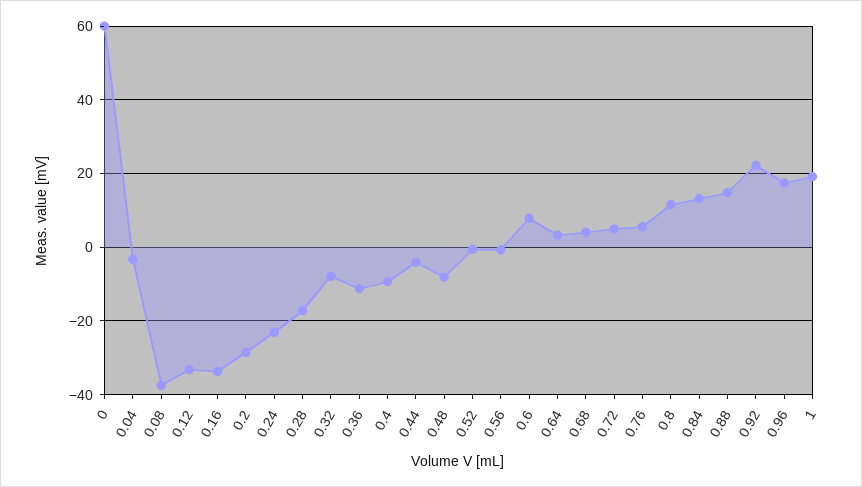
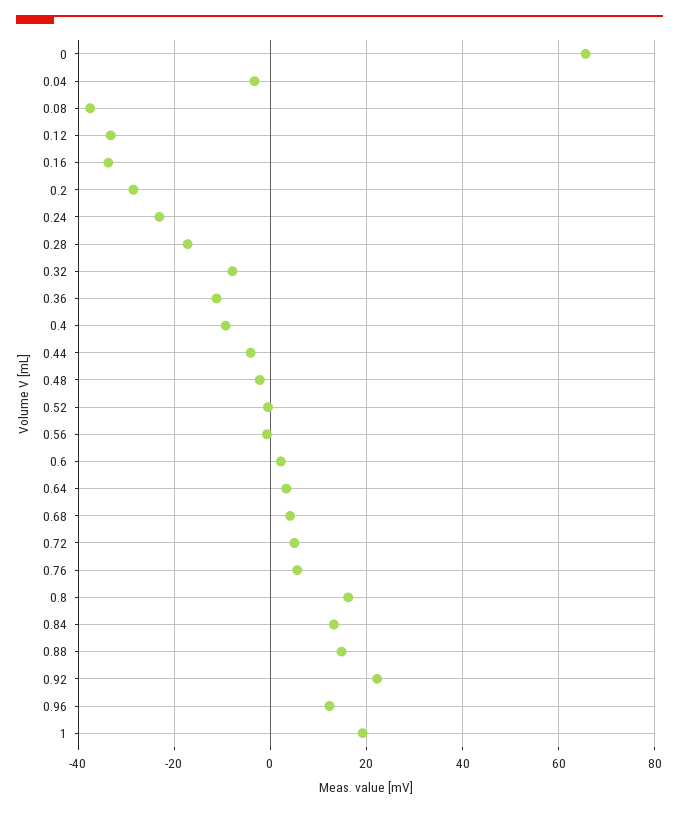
  {
-   "0": 60,
+   "0": 66,
    "0.04": -4,
    "0.08": -38,
    "0.12": -34,
    "0.16": -34,
    "0.2": -28,
    "0.24": -24,
    "0.28": -18,
    "0.32": -8,
    "0.36": -12,
    "0.4": -10,
    "0.44": -4,
-   "0.48": -8,
+   "0.48": -2,
    "0.52": 0,
    "0.56": 0,
-   "0.6": 8,
+   "0.6": 2,
    "0.64": 4,
    "0.68": 4,
    "0.72": 6,
    "0.76": 6,
-   "0.8": 12,
+   "0.8": 16,
    "0.84": 14,
    "0.88": 14,
    "0.92": 22,
-   "0.96": 18,
+   "0.96": 12,
    "1": 20
  }

